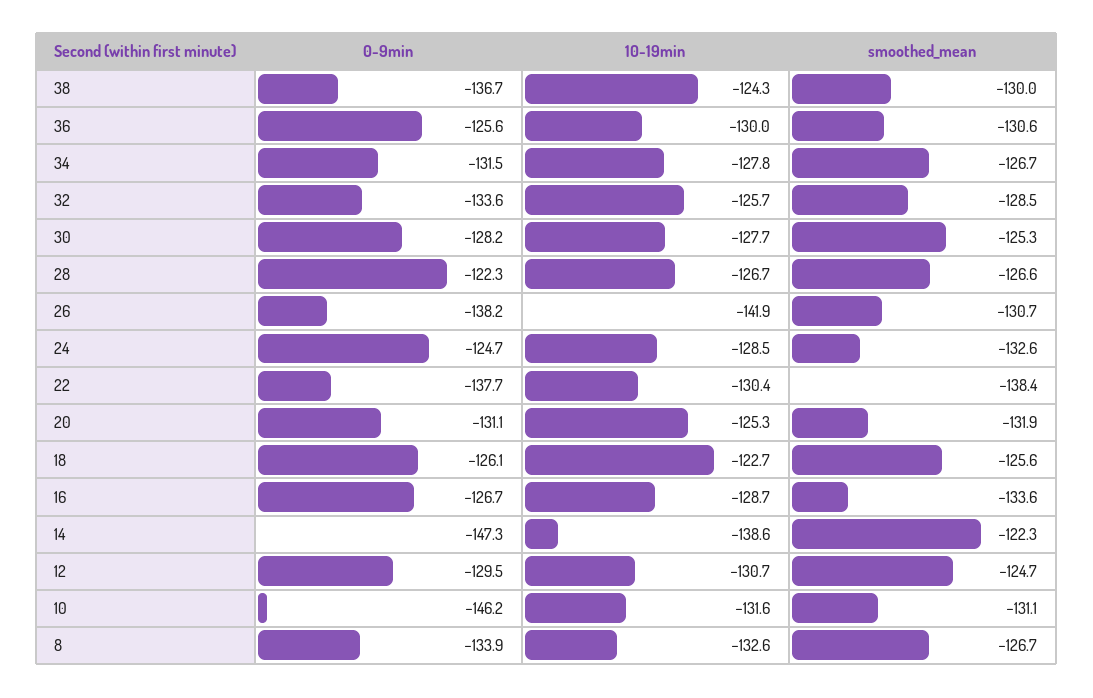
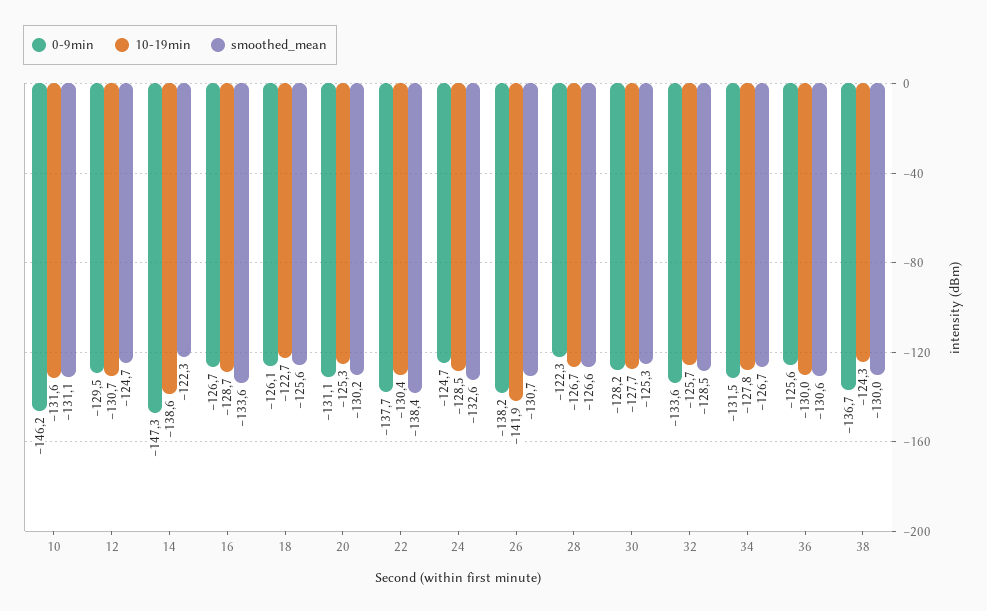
  {
    "0-9min": {
      "38": -136.7,
      "36": -125.6,
      "34": -131.5,
      "32": -133.6,
      "30": -128.2,
      "28": -122.3,
      "26": -138.2,
      "24": -124.7,
      "22": -137.7,
      "20": -131.1,
      "18": -126.1,
      "16": -126.7,
      "14": -147.3,
      "12": -129.5,
-     "10": -146.2,
+     "10": -146.2
-     "8": -133.9
    },
    "10-19min": {
      "38": -124.3,
      "36": -130,
      "34": -127.8,
      "32": -125.7,
      "30": -127.7,
      "28": -126.7,
      "26": -141.9,
      "24": -128.5,
      "22": -130.4,
      "20": -125.3,
      "18": -122.7,
      "16": -128.7,
      "14": -138.6,
      "12": -130.7,
-     "10": -131.6,
+     "10": -131.6
-     "8": -132.6
    },
    "smoothed_mean": {
      "38": -130,
      "36": -130.6,
      "34": -126.7,
      "32": -128.5,
      "30": -125.3,
      "28": -126.6,
      "26": -130.7,
      "24": -132.6,
      "22": -138.4,
-     "20": -131.9,
+     "20": -130.2,
      "18": -125.6,
      "16": -133.6,
      "14": -122.3,
      "12": -124.7,
-     "10": -131.1,
+     "10": -131.1
-     "8": -126.7
    }
  }

